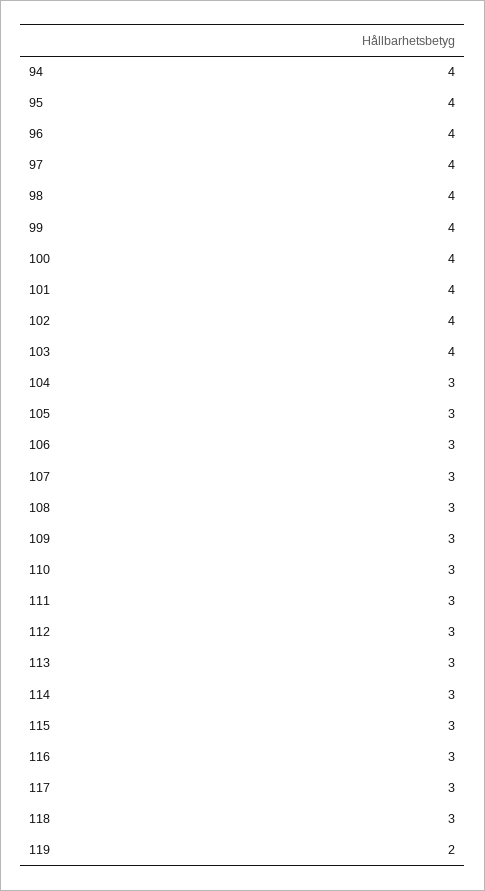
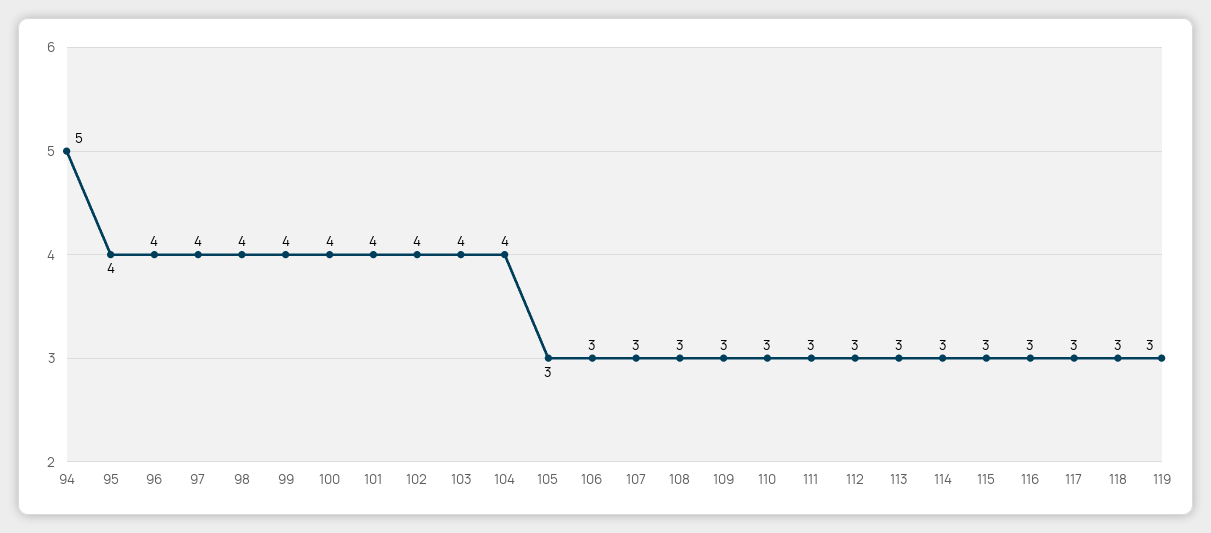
  {
-   "94": 4,
+   "94": 5,
    "95": 4,
    "96": 4,
    "97": 4,
    "98": 4,
    "99": 4,
    "100": 4,
    "101": 4,
    "102": 4,
    "103": 4,
-   "104": 3,
+   "104": 4,
    "105": 3,
    "106": 3,
    "107": 3,
    "108": 3,
    "109": 3,
    "110": 3,
    "111": 3,
    "112": 3,
    "113": 3,
    "114": 3,
    "115": 3,
    "116": 3,
    "117": 3,
    "118": 3,
-   "119": 2
+   "119": 3
  }

